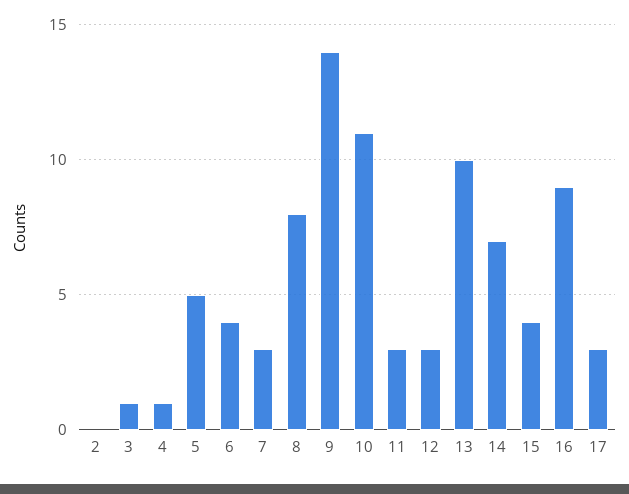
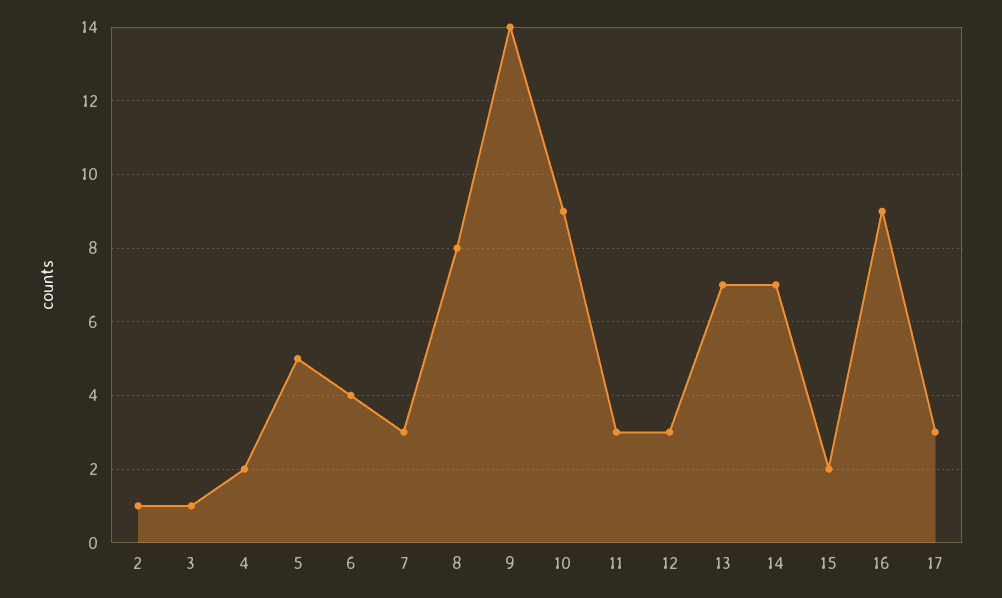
  {
-   "2": 0,
+   "2": 1,
    "3": 1,
-   "4": 1,
+   "4": 2,
    "5": 5,
    "6": 4,
    "7": 3,
    "8": 8,
    "9": 14,
-   "10": 11,
+   "10": 9,
    "11": 3,
    "12": 3,
-   "13": 10,
+   "13": 7,
    "14": 7,
-   "15": 4,
+   "15": 2,
    "16": 9,
    "17": 3
  }

